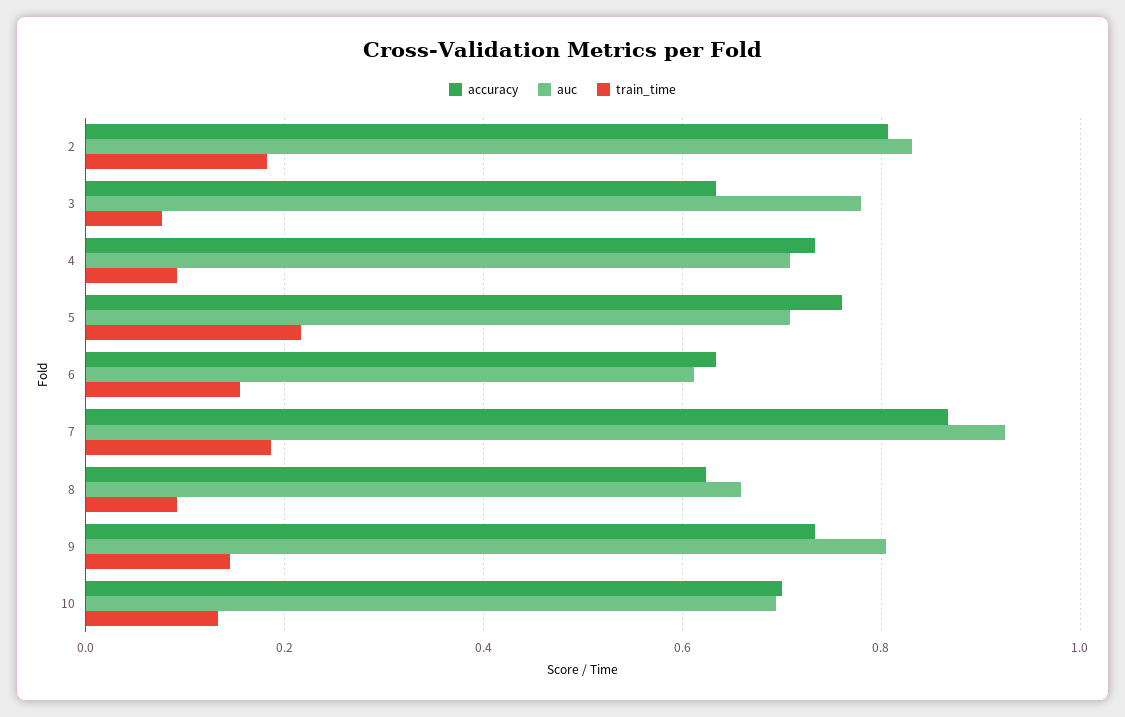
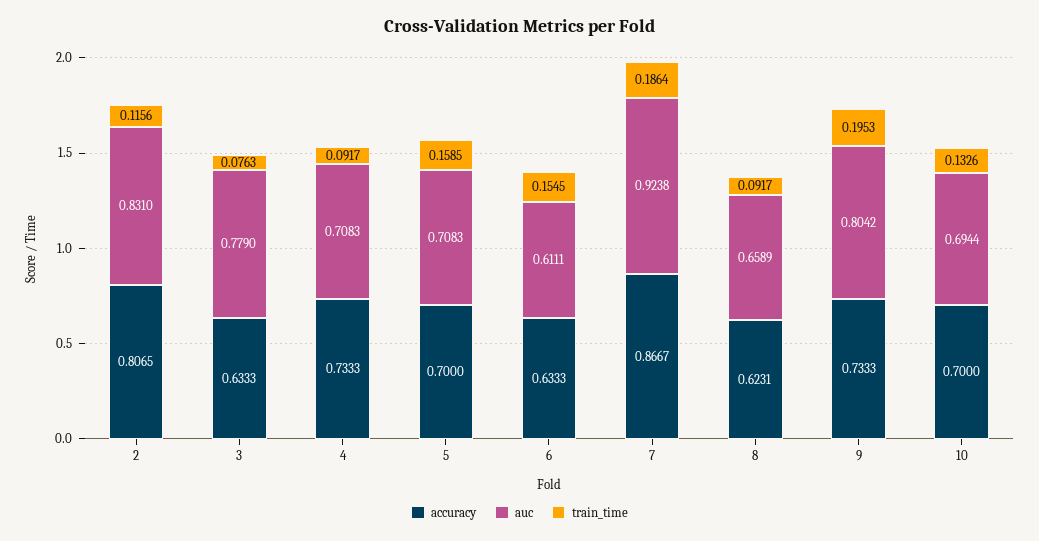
  {
    "accuracy": {
      "2": 0.8065,
      "3": 0.6333,
      "4": 0.7333,
-     "5": 0.76,
+     "5": 0.7,
      "6": 0.6333,
      "7": 0.8667,
      "8": 0.6231,
      "9": 0.7333,
      "10": 0.7
    },
    "auc": {
      "2": 0.831,
      "3": 0.779,
      "4": 0.7083,
      "5": 0.7083,
      "6": 0.6111,
      "7": 0.9238,
      "8": 0.6589,
      "9": 0.8042,
      "10": 0.6944
    },
    "train_time": {
-     "2": 0.18,
+     "2": 0.1156,
      "3": 0.0763,
      "4": 0.0917,
-     "5": 0.22,
+     "5": 0.1585,
      "6": 0.1545,
      "7": 0.1864,
      "8": 0.0917,
-     "9": 0.14,
+     "9": 0.1953,
      "10": 0.1326
    }
  }

